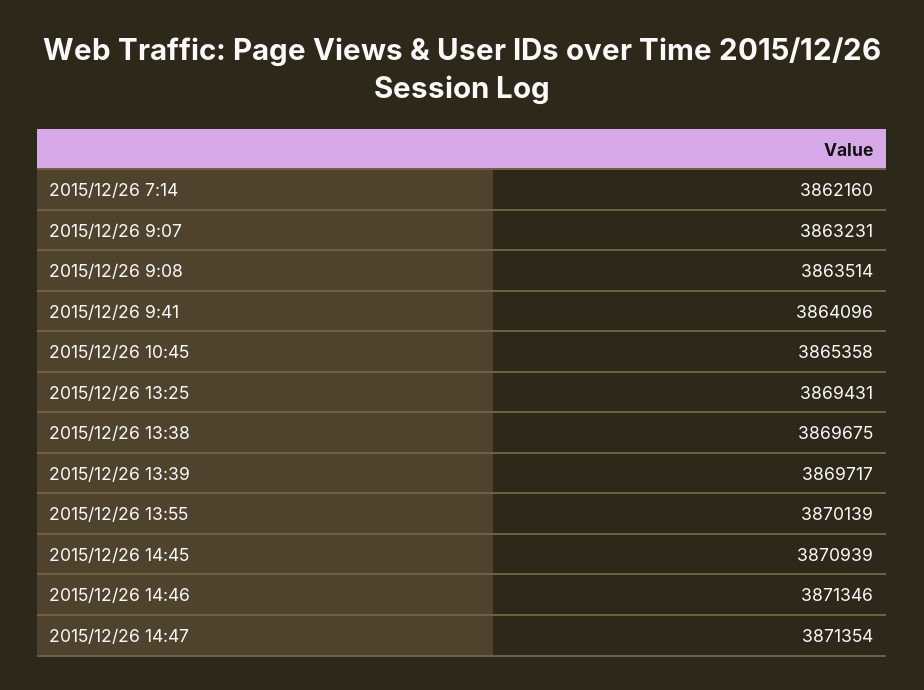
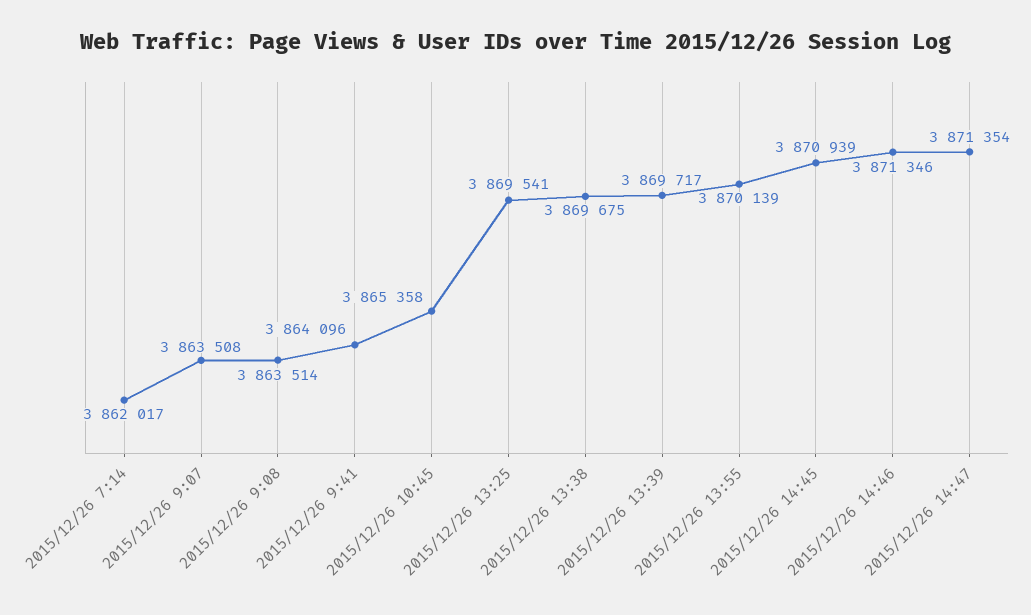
  {
-   "2015/12/26 7:14": 3862160,
+   "2015/12/26 7:14": 3862017,
-   "2015/12/26 9:07": 3863231,
+   "2015/12/26 9:07": 3863508,
    "2015/12/26 9:08": 3863514,
    "2015/12/26 9:41": 3864096,
    "2015/12/26 10:45": 3865358,
-   "2015/12/26 13:25": 3869431,
+   "2015/12/26 13:25": 3869541,
    "2015/12/26 13:38": 3869675,
    "2015/12/26 13:39": 3869717,
    "2015/12/26 13:55": 3870139,
    "2015/12/26 14:45": 3870939,
    "2015/12/26 14:46": 3871346,
    "2015/12/26 14:47": 3871354
  }

